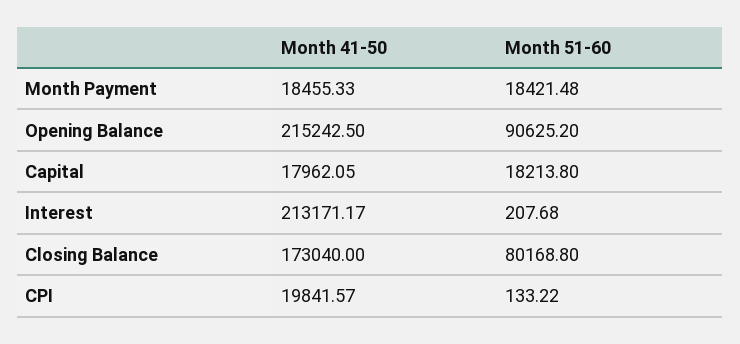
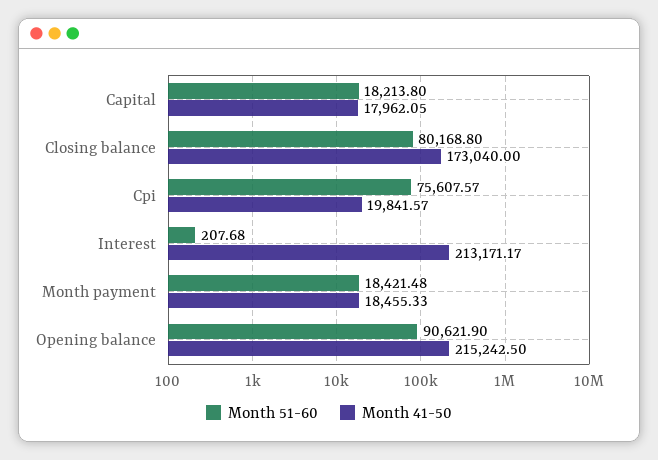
  {
    "Month 41-50": {
      "Month Payment": 18455.33,
      "Opening Balance": 215242.5,
      "Capital": 17962.05,
      "Interest": 213171.17,
      "Closing Balance": 173040,
      "CPI": 19841.57
    },
    "Month 51-60": {
      "Month Payment": 18421.48,
-     "Opening Balance": 90625.2,
+     "Opening Balance": 90621.9,
      "Capital": 18213.8,
      "Interest": 207.68,
      "Closing Balance": 80168.8,
-     "CPI": 133.22
+     "CPI": 75607.57
    }
  }

